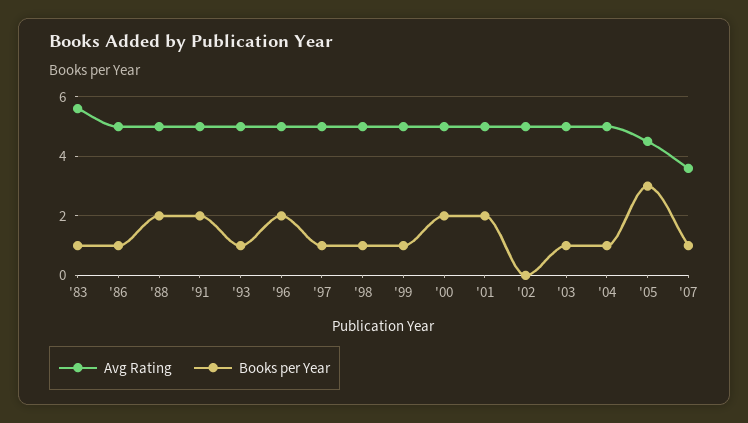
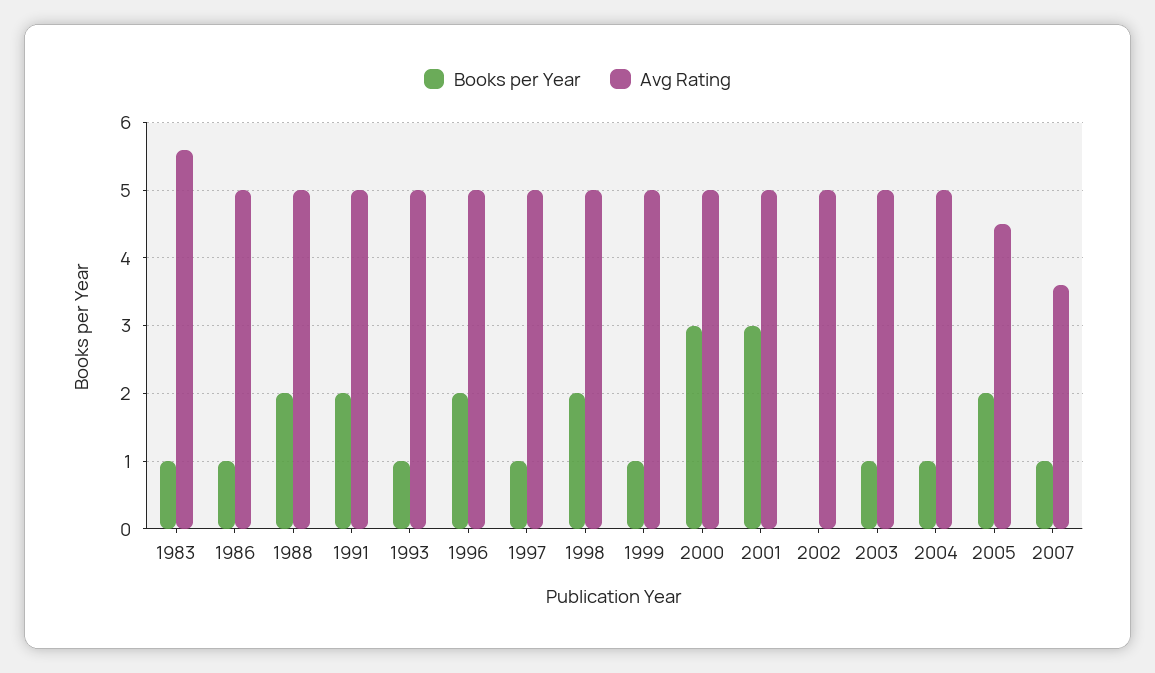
  {
    "Avg Rating": {
      "'83": 5.6,
      "'86": 5,
      "'88": 5,
      "'91": 5,
      "'93": 5,
      "'96": 5,
      "'97": 5,
      "'98": 5,
      "'99": 5,
      "'00": 5,
      "'01": 5,
      "'02": 5,
      "'03": 5,
      "'04": 5,
      "'05": 4.5,
      "'07": 3.6
    },
    "Books per Year": {
      "'83": 1,
      "'86": 1,
      "'88": 2,
      "'91": 2,
      "'93": 1,
      "'96": 2,
      "'97": 1,
-     "'98": 1,
+     "'98": 2,
      "'99": 1,
-     "'00": 2,
+     "'00": 3,
-     "'01": 2,
+     "'01": 3,
      "'02": 0,
      "'03": 1,
      "'04": 1,
-     "'05": 3,
+     "'05": 2,
      "'07": 1
    }
  }

